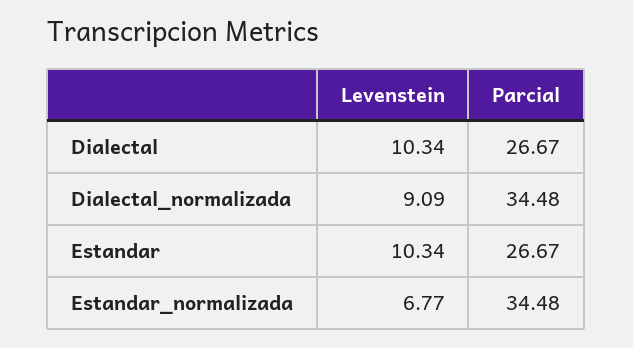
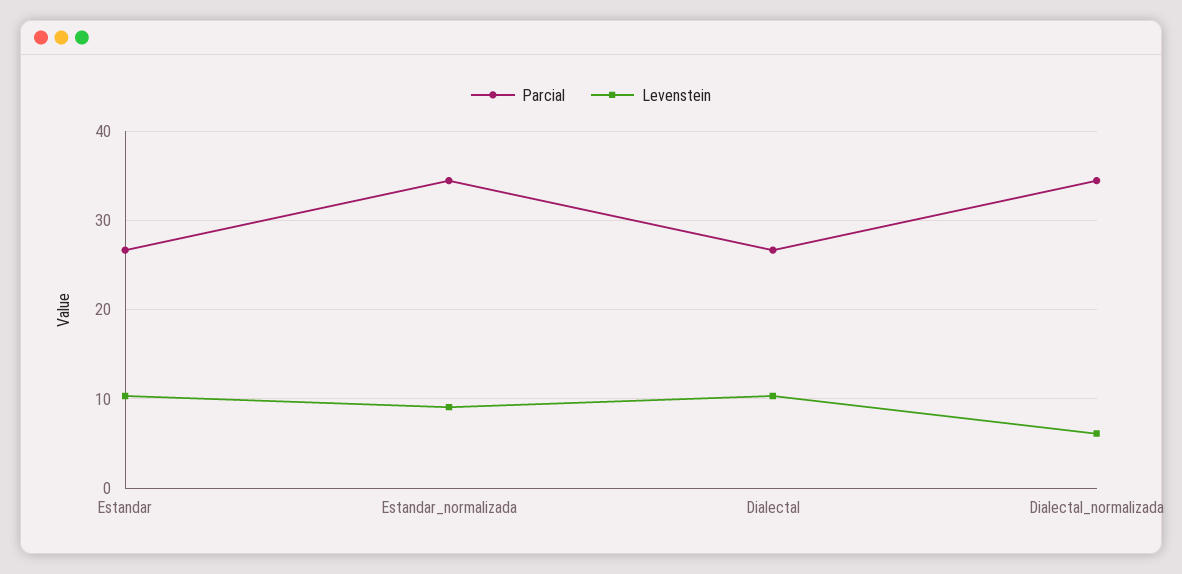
  {
    "Levenstein": {
      "Dialectal": 10.34,
-     "Dialectal_normalizada": 9.09,
+     "Dialectal_normalizada": 6,
      "Estandar": 10.34,
-     "Estandar_normalizada": 6.77
+     "Estandar_normalizada": 9
    },
    "Parcial": {
      "Dialectal": 26.67,
      "Dialectal_normalizada": 34.48,
      "Estandar": 26.67,
      "Estandar_normalizada": 34.48
    }
  }

